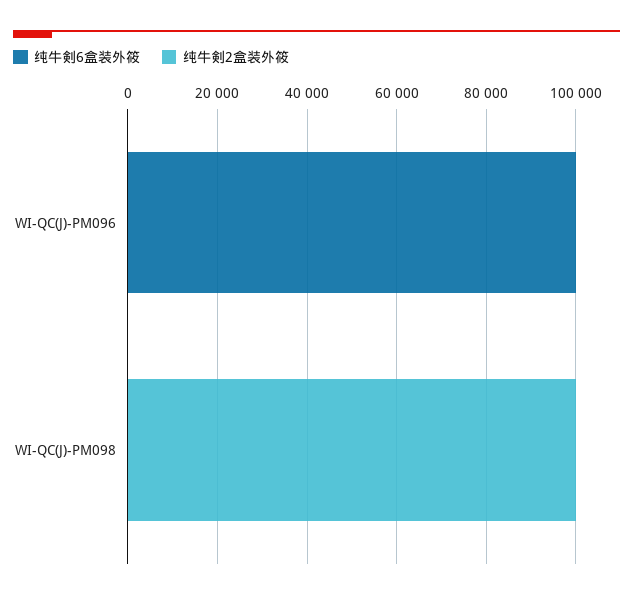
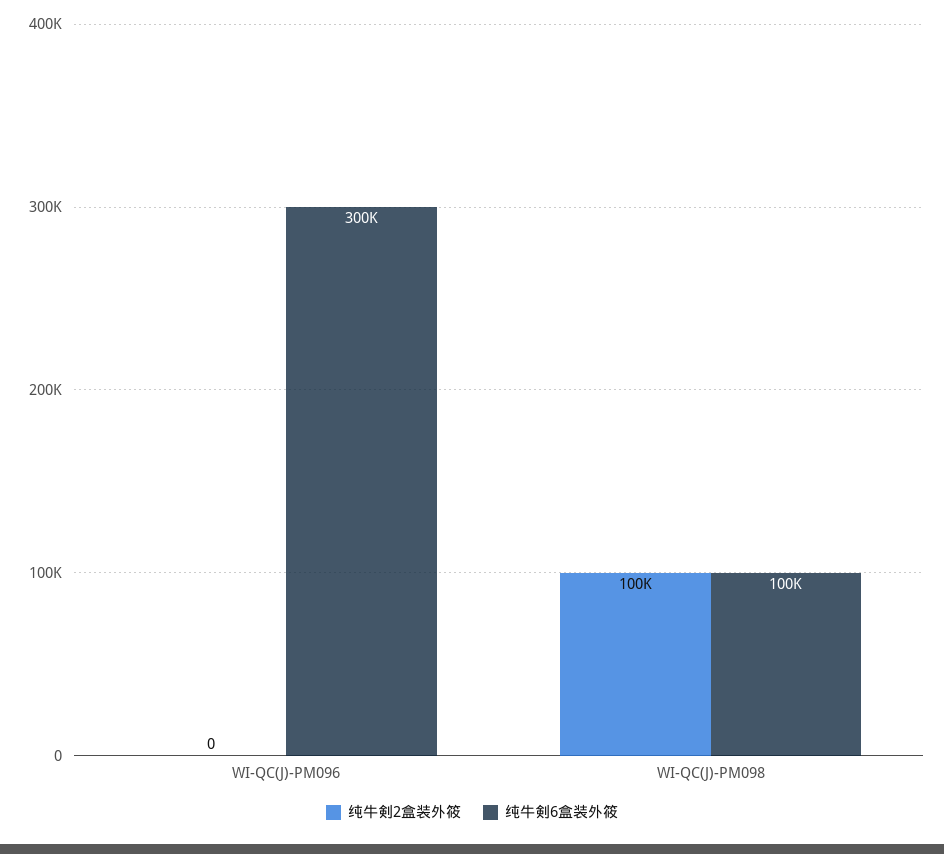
  {
    "纯牛剣6盒装外筱": {
-     "WI-QC(J)-PM096": 100000,
+     "WI-QC(J)-PM096": 300000,
-     "WI-QC(J)-PM098": 0
+     "WI-QC(J)-PM098": 100000
    },
    "纯牛剣2盒装外筱": {
      "WI-QC(J)-PM096": 0,
      "WI-QC(J)-PM098": 100000
    }
  }

